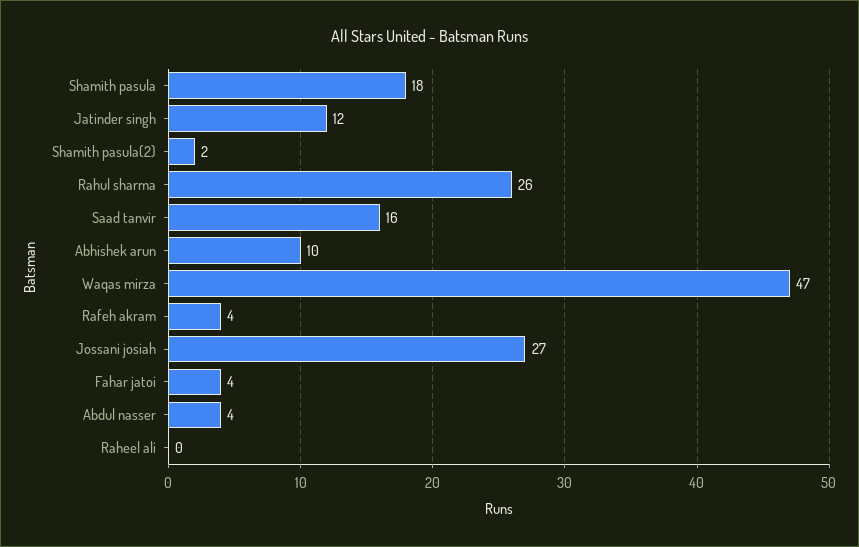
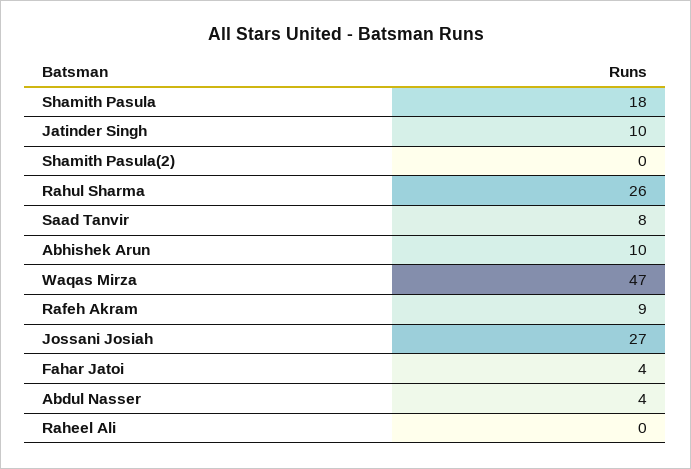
  {
    "Shamith pasula": 18,
-   "Jatinder singh": 12,
+   "Jatinder singh": 10,
-   "Shamith pasula(2)": 2,
+   "Shamith pasula(2)": 0,
    "Rahul sharma": 26,
-   "Saad tanvir": 16,
+   "Saad tanvir": 8,
    "Abhishek arun": 10,
    "Waqas mirza": 47,
-   "Rafeh akram": 4,
+   "Rafeh akram": 9,
    "Jossani josiah": 27,
    "Fahar jatoi": 4,
    "Abdul nasser": 4,
    "Raheel ali": 0
  }

